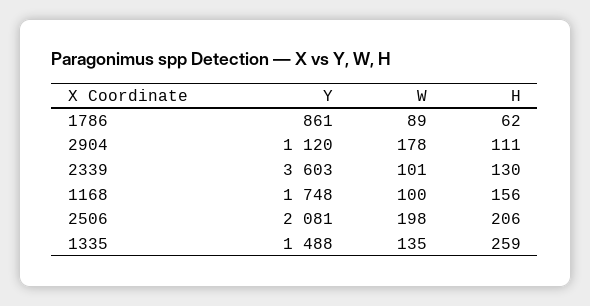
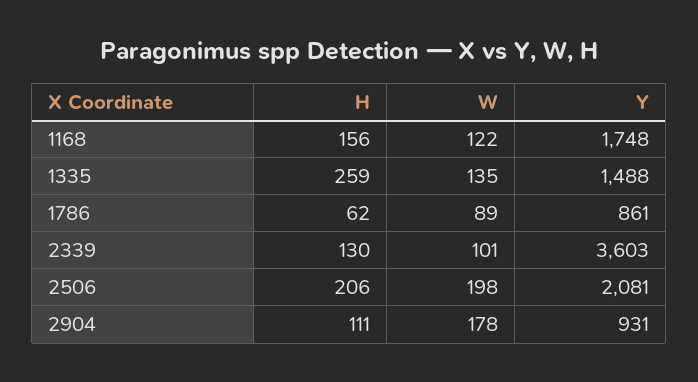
  {
    "Y": {
      "1786": 861,
-     "2904": 1120,
+     "2904": 931,
      "2339": 3603,
      "1168": 1748,
      "2506": 2081,
      "1335": 1488
    },
    "W": {
      "1786": 89,
      "2904": 178,
      "2339": 101,
-     "1168": 100,
+     "1168": 122,
      "2506": 198,
      "1335": 135
    },
    "H": {
      "1786": 62,
      "2904": 111,
      "2339": 130,
      "1168": 156,
      "2506": 206,
      "1335": 259
    }
  }

